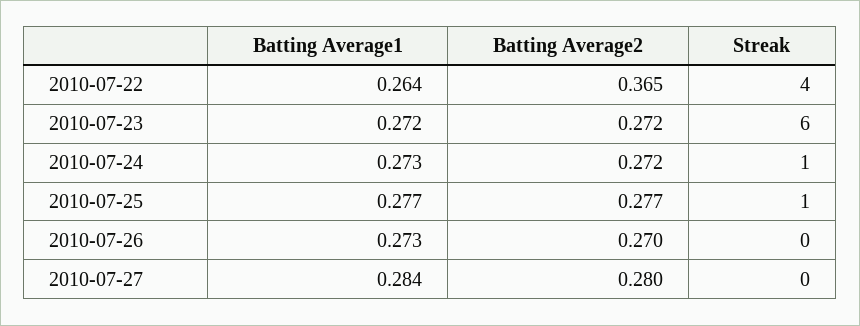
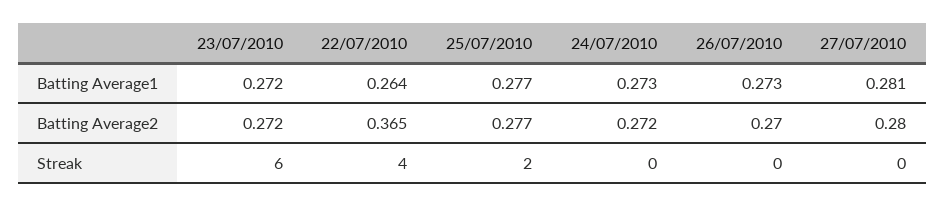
  {
    "Batting Average1": {
      "2010-07-22": 0.264,
      "2010-07-23": 0.272,
      "2010-07-24": 0.273,
      "2010-07-25": 0.277,
      "2010-07-26": 0.273,
-     "2010-07-27": 0.284
+     "2010-07-27": 0.281
    },
    "Batting Average2": {
      "2010-07-22": 0.365,
      "2010-07-23": 0.272,
      "2010-07-24": 0.272,
      "2010-07-25": 0.277,
      "2010-07-26": 0.27,
      "2010-07-27": 0.28
    },
    "Streak": {
      "2010-07-22": 4,
      "2010-07-23": 6,
-     "2010-07-24": 1,
+     "2010-07-24": 0,
-     "2010-07-25": 1,
+     "2010-07-25": 2,
      "2010-07-26": 0,
      "2010-07-27": 0
    }
  }

